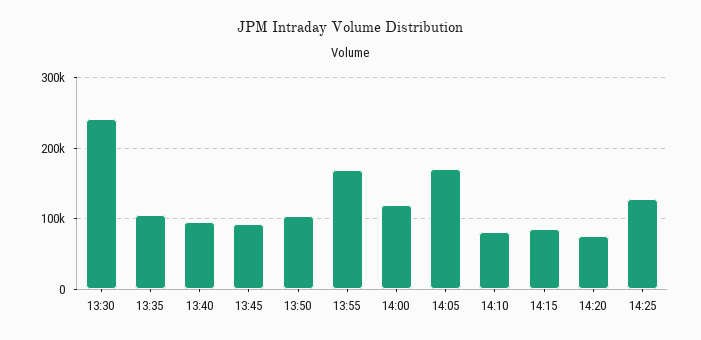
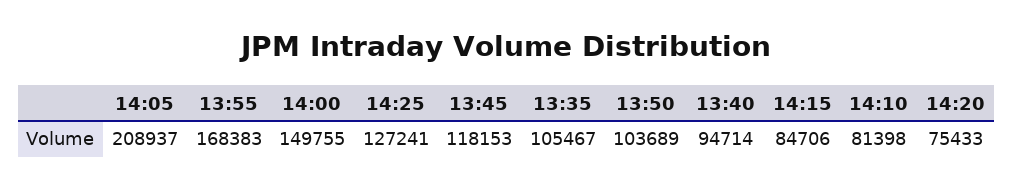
  {
-   "13:30": 240000,
    "13:35": 105467,
    "13:40": 94714,
-   "13:45": 90000,
+   "13:45": 118153,
    "13:50": 103689,
    "13:55": 168383,
-   "14:00": 120000,
+   "14:00": 149755,
-   "14:05": 170000,
+   "14:05": 208937,
    "14:10": 81398,
    "14:15": 84706,
    "14:20": 75433,
    "14:25": 127241
  }

